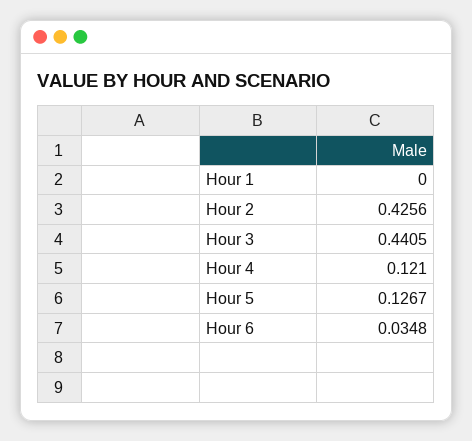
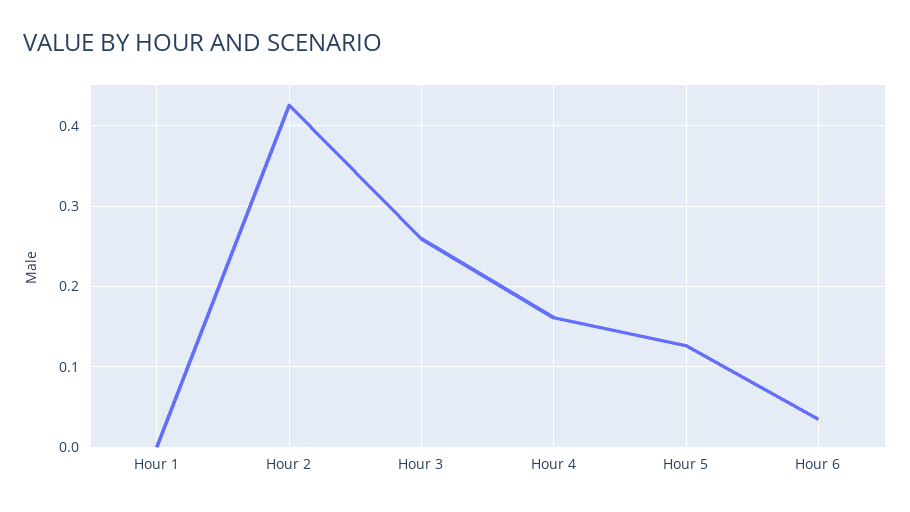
  {
    "Hour 1": 0,
    "Hour 2": 0.4256,
-   "Hour 3": 0.4405,
+   "Hour 3": 0.26,
-   "Hour 4": 0.121,
+   "Hour 4": 0.16,
    "Hour 5": 0.1267,
    "Hour 6": 0.0348
  }

